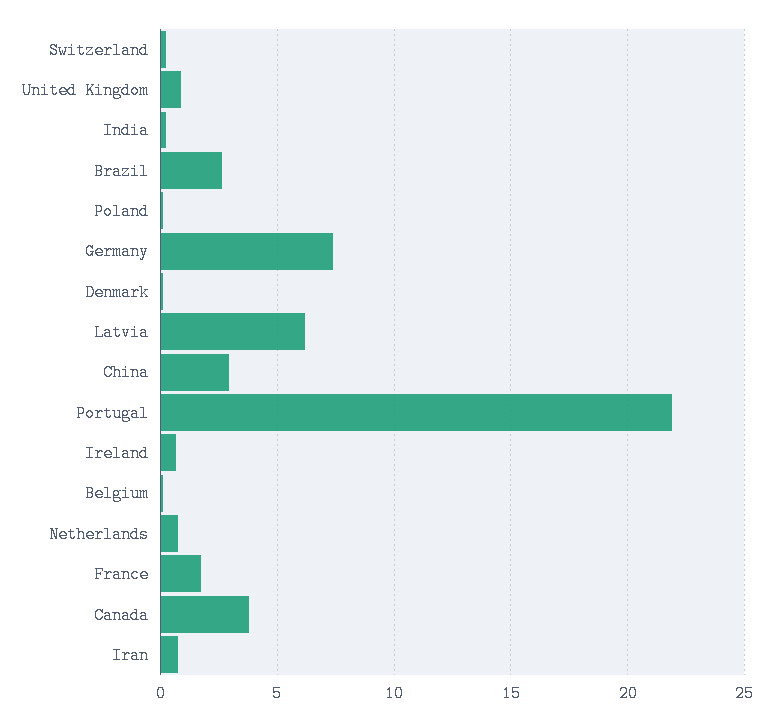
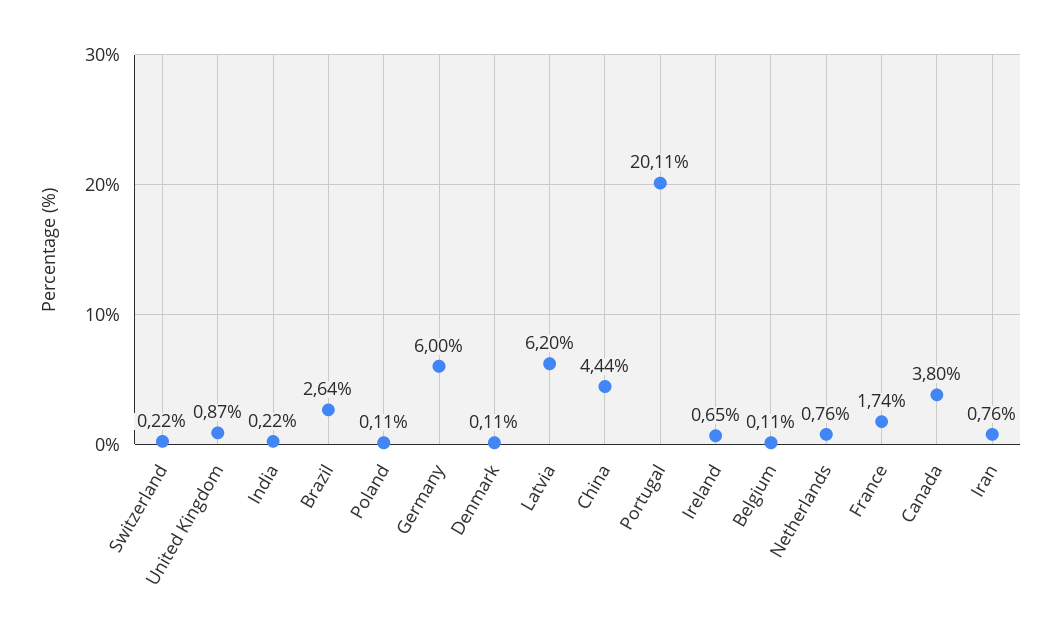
  {
    "Switzerland": 0.22,
    "United Kingdom": 0.87,
    "India": 0.22,
    "Brazil": 2.64,
    "Poland": 0.11,
-   "Germany": 7.5,
+   "Germany": 6,
    "Denmark": 0.11,
    "Latvia": 6.2,
-   "China": 3,
+   "China": 4.44,
-   "Portugal": 22,
+   "Portugal": 20.11,
    "Ireland": 0.65,
    "Belgium": 0.11,
    "Netherlands": 0.76,
    "France": 1.74,
    "Canada": 3.8,
    "Iran": 0.76
  }

